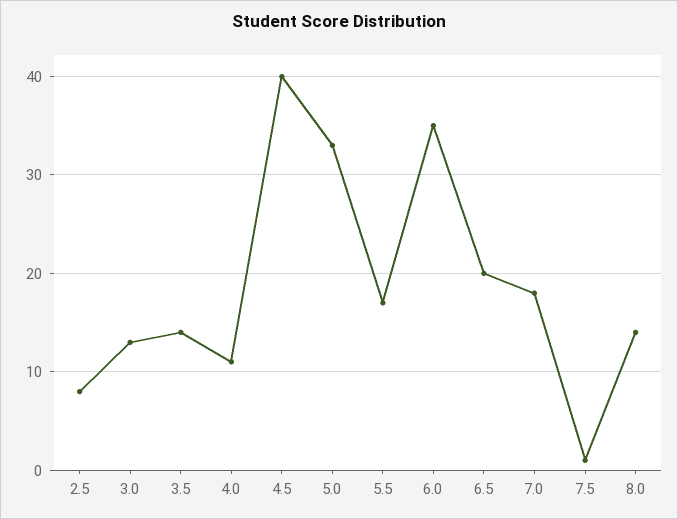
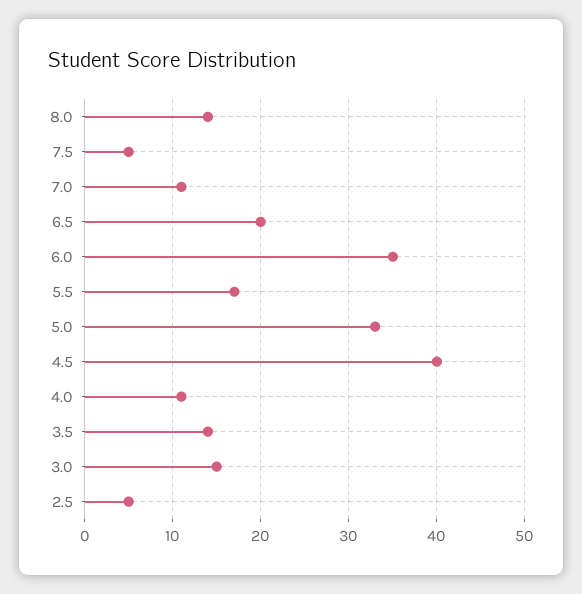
  {
-   "2.5": 8,
+   "2.5": 5,
-   "3.0": 13,
+   "3.0": 15,
    "3.5": 14,
    "4.0": 11,
    "4.5": 40,
    "5.0": 33,
    "5.5": 17,
    "6.0": 35,
    "6.5": 20,
-   "7.0": 18,
+   "7.0": 11,
-   "7.5": 1,
+   "7.5": 5,
    "8.0": 14
  }

